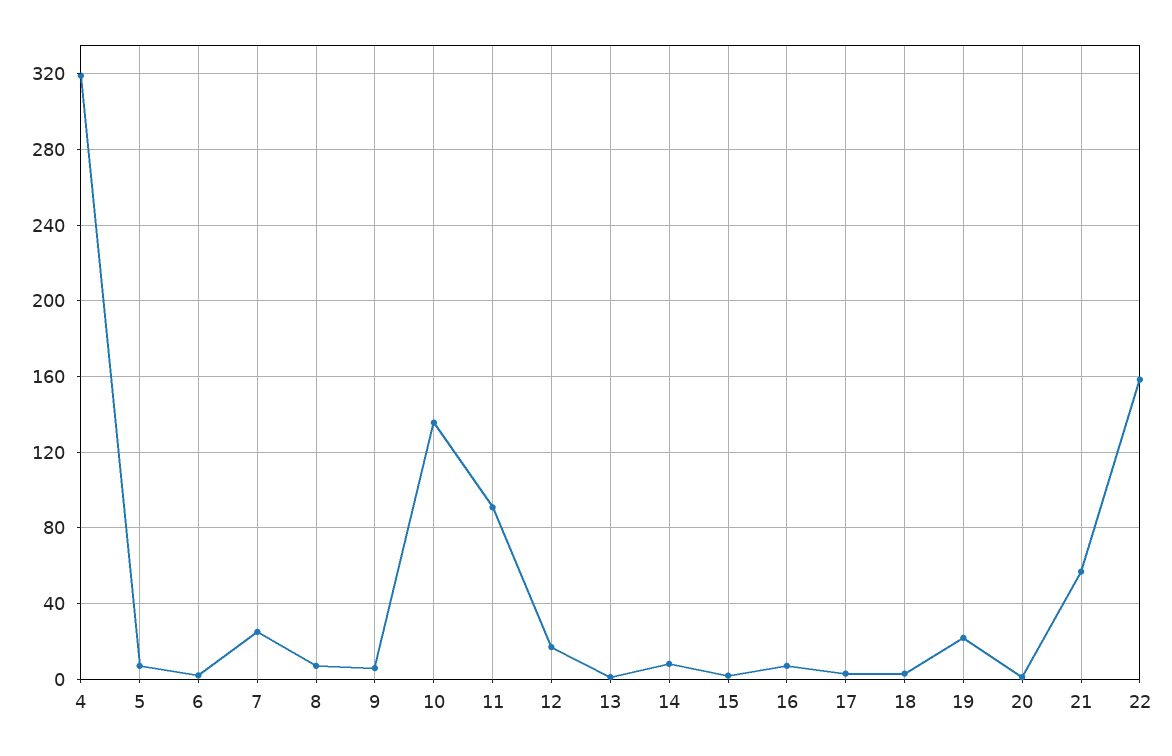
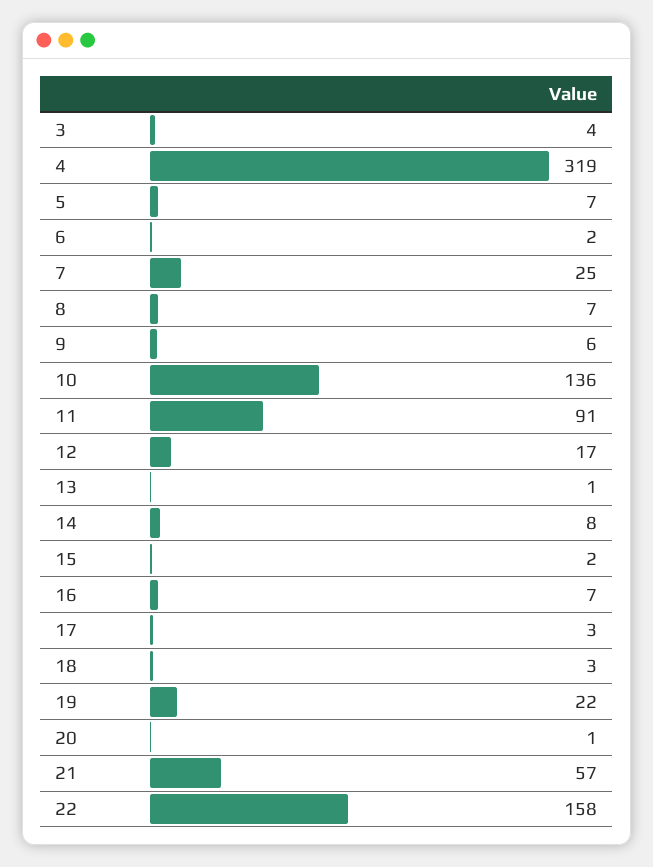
  {
    "4": 319,
    "5": 7,
    "6": 2,
    "7": 25,
    "8": 7,
    "9": 6,
    "10": 136,
    "11": 91,
    "12": 17,
    "13": 1,
    "14": 8,
    "15": 2,
    "16": 7,
    "17": 3,
    "18": 3,
    "19": 22,
    "20": 1,
    "21": 57,
-   "22": 158
+   "22": 158,
+   "3": 4
  }

